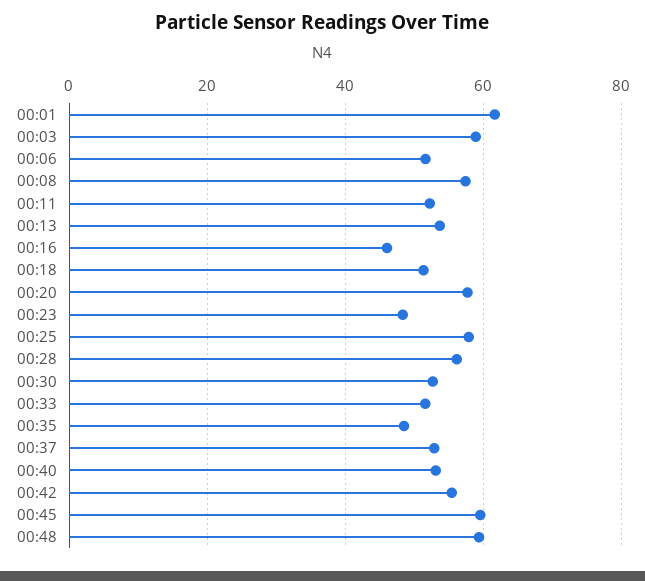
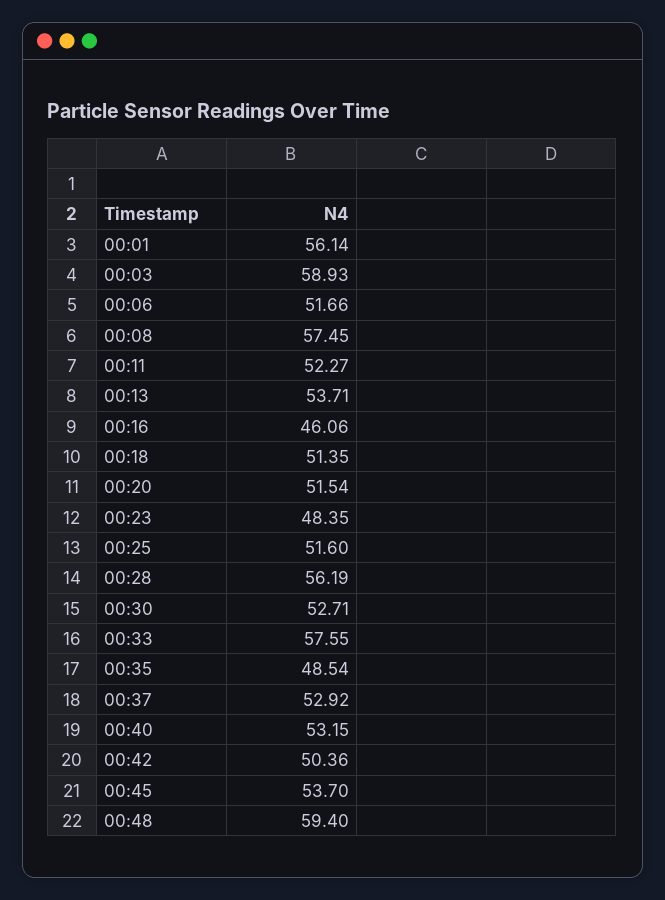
  {
-   "00:01": 62,
+   "00:01": 56.14,
    "00:03": 58.93,
    "00:06": 51.66,
    "00:08": 57.45,
    "00:11": 52.27,
    "00:13": 53.71,
    "00:16": 46.06,
    "00:18": 51.35,
-   "00:20": 58,
+   "00:20": 51.54,
    "00:23": 48.35,
-   "00:25": 58,
+   "00:25": 51.6,
    "00:28": 56.19,
    "00:30": 52.71,
-   "00:33": 52,
+   "00:33": 57.55,
    "00:35": 48.54,
    "00:37": 52.92,
    "00:40": 53.15,
-   "00:42": 56,
+   "00:42": 50.36,
-   "00:45": 60,
+   "00:45": 53.7,
    "00:48": 59.4
  }

